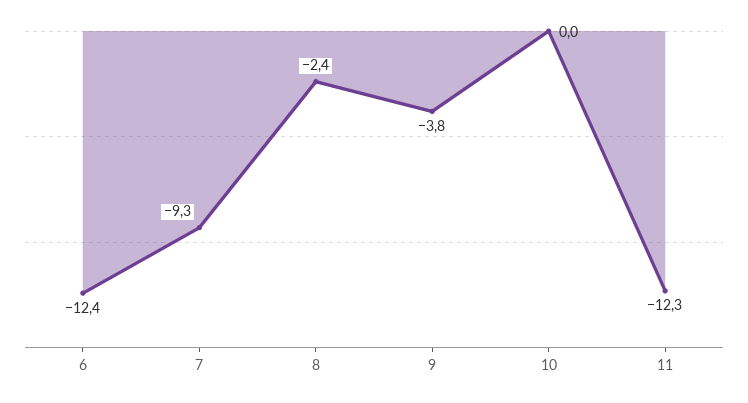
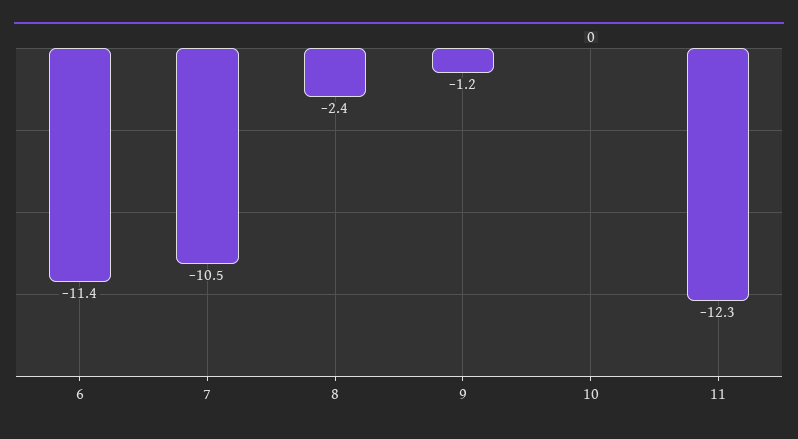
  {
-   "6": -12.4,
+   "6": -11.4,
-   "7": -9.3,
+   "7": -10.5,
    "8": -2.4,
-   "9": -3.8,
+   "9": -1.2,
    "10": 0,
    "11": -12.3
  }

